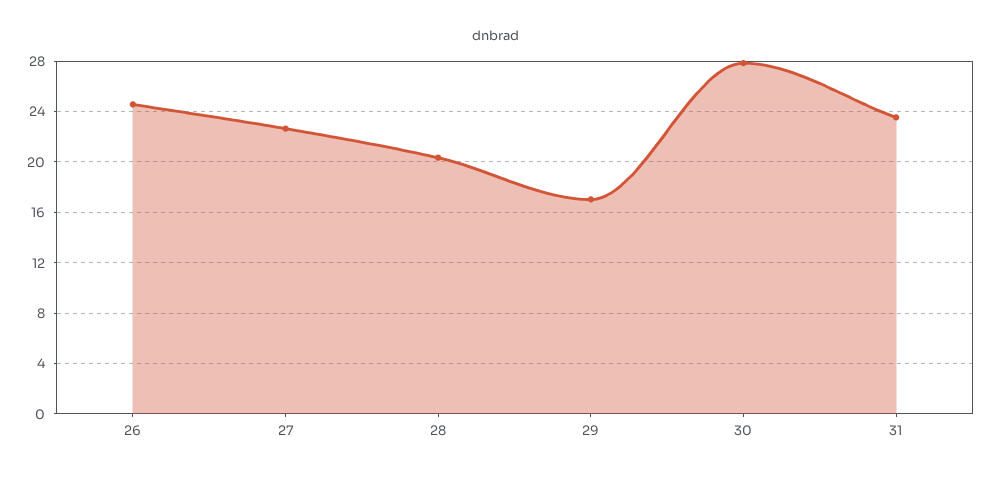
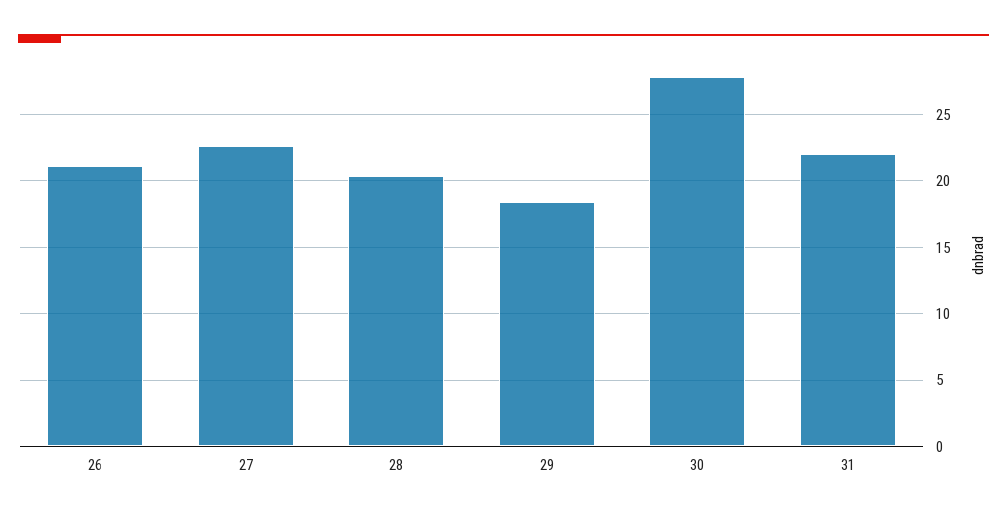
  {
-   "26": 24.5,
+   "26": 21,
    "27": 22.5,
    "28": 20.5,
-   "29": 17,
+   "29": 18.5,
    "30": 28,
-   "31": 23.5
+   "31": 22
  }

